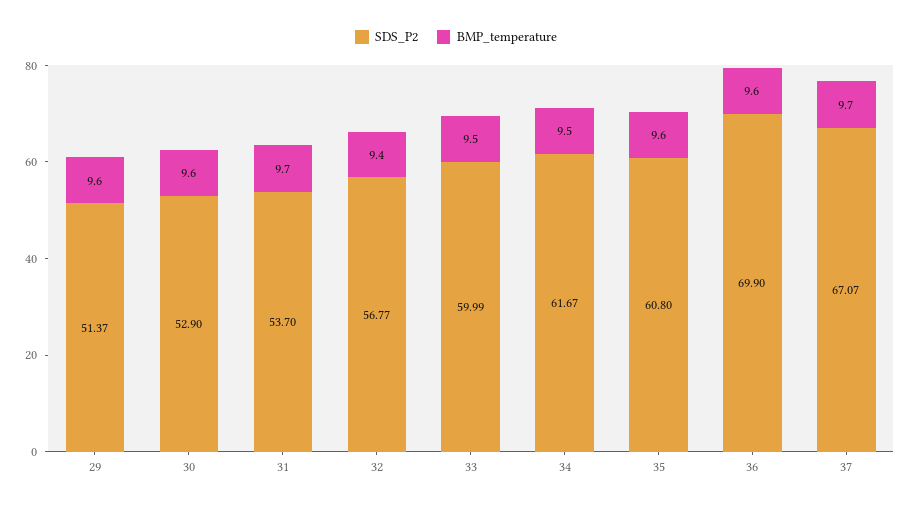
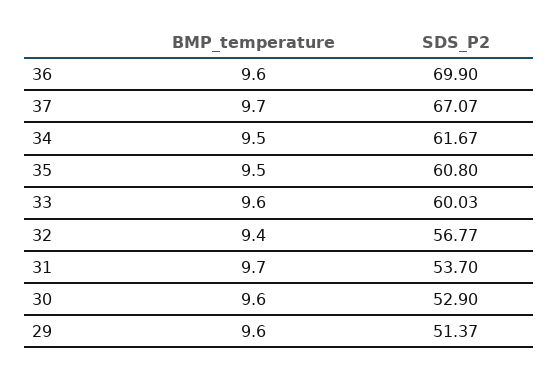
  {
    "SDS_P2": {
      "29": 51.37,
      "30": 52.9,
      "31": 53.7,
      "32": 56.77,
-     "33": 59.99,
+     "33": 60.03,
      "34": 61.67,
      "35": 60.8,
      "36": 69.9,
      "37": 67.07
    },
    "BMP_temperature": {
      "29": 9.6,
      "30": 9.6,
      "31": 9.7,
      "32": 9.4,
-     "33": 9.5,
+     "33": 9.6,
      "34": 9.5,
-     "35": 9.6,
+     "35": 9.5,
      "36": 9.6,
      "37": 9.7
    }
  }

